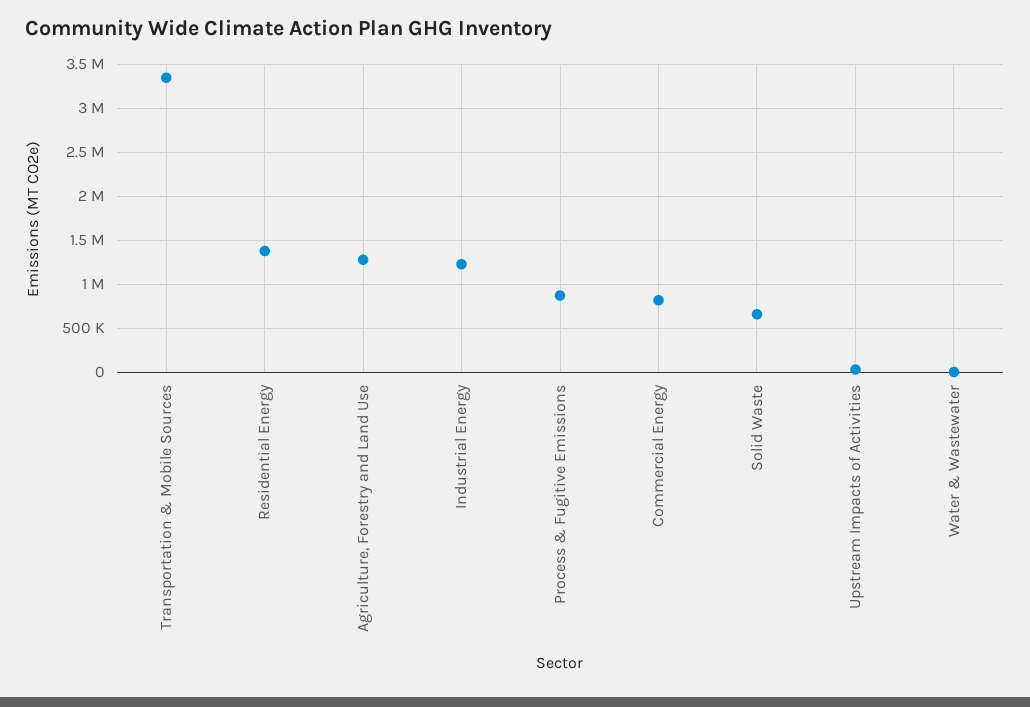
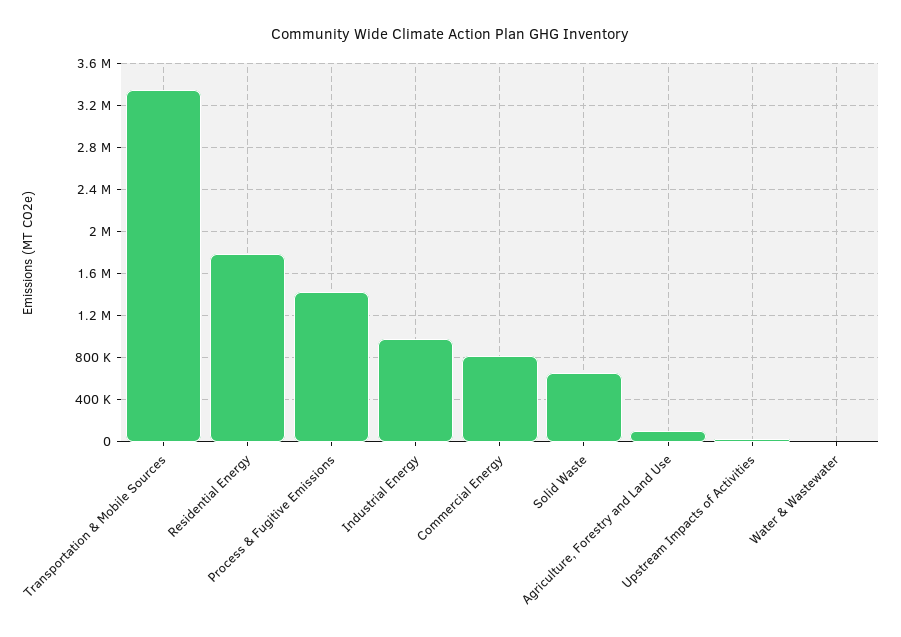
  {
    "Transportation & Mobile Sources": 3300000,
-   "Residential Energy": 1400000,
+   "Residential Energy": 1800000,
-   "Agriculture, Forestry and Land Use": 1300000,
+   "Agriculture, Forestry and Land Use": 100000,
-   "Industrial Energy": 1200000,
+   "Industrial Energy": 1000000,
-   "Process & Fugitive Emissions": 900000,
+   "Process & Fugitive Emissions": 1400000,
    "Commercial Energy": 800000,
    "Solid Waste": 700000,
    "Upstream Impacts of Activities": 0,
    "Water & Wastewater": 0
  }

